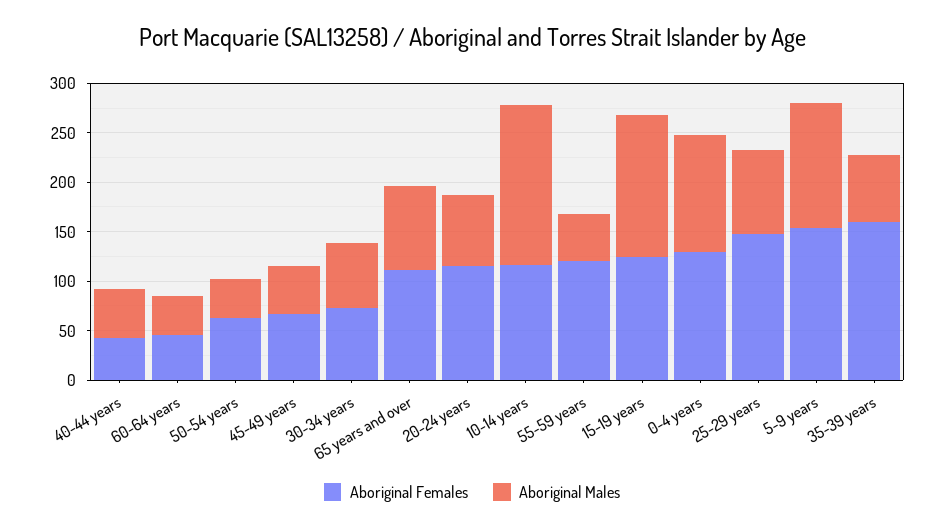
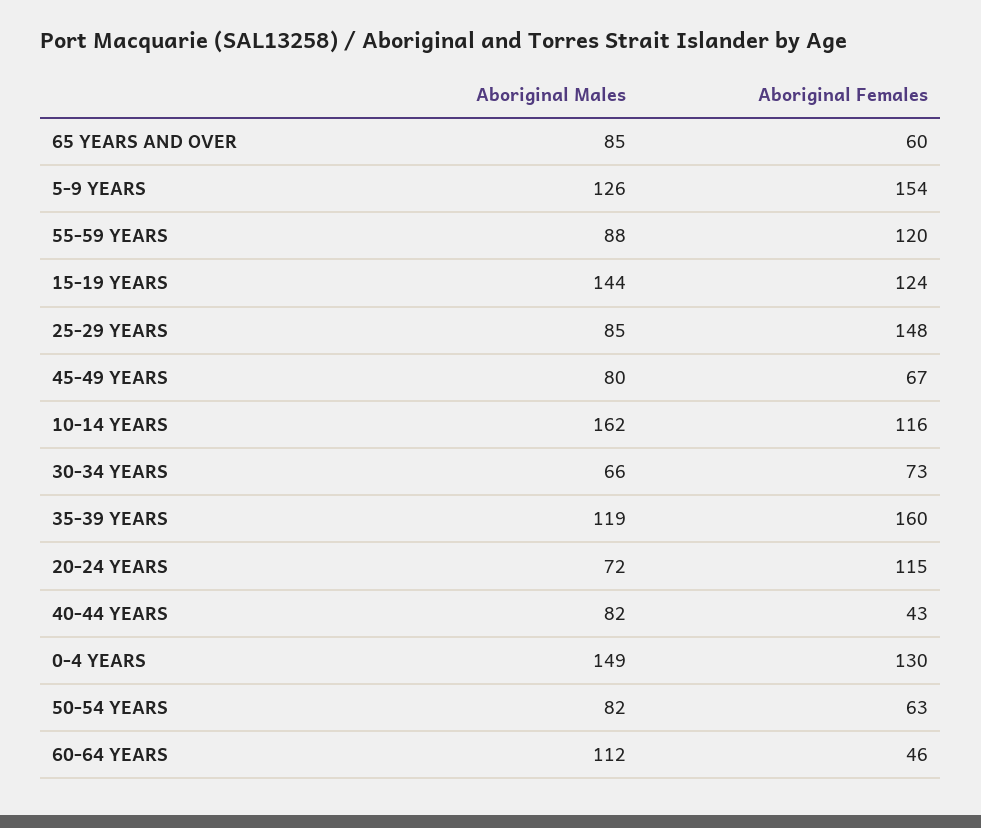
  {
    "Aboriginal Females": {
      "40-44 years": 43,
      "60-64 years": 46,
      "50-54 years": 63,
      "45-49 years": 67,
      "30-34 years": 73,
-     "65 years and over": 110,
+     "65 years and over": 60,
      "20-24 years": 115,
      "10-14 years": 116,
      "55-59 years": 120,
      "15-19 years": 124,
      "0-4 years": 130,
      "25-29 years": 148,
      "5-9 years": 154,
      "35-39 years": 160
    },
    "Aboriginal Males": {
-     "40-44 years": 50,
+     "40-44 years": 82,
-     "60-64 years": 40,
+     "60-64 years": 112,
-     "50-54 years": 40,
+     "50-54 years": 82,
-     "45-49 years": 50,
+     "45-49 years": 80,
      "30-34 years": 66,
      "65 years and over": 85,
      "20-24 years": 72,
      "10-14 years": 162,
-     "55-59 years": 50,
+     "55-59 years": 88,
      "15-19 years": 144,
-     "0-4 years": 120,
+     "0-4 years": 149,
      "25-29 years": 85,
      "5-9 years": 126,
-     "35-39 years": 70
+     "35-39 years": 119
    }
  }

